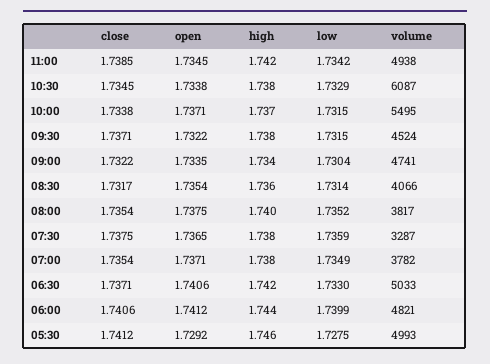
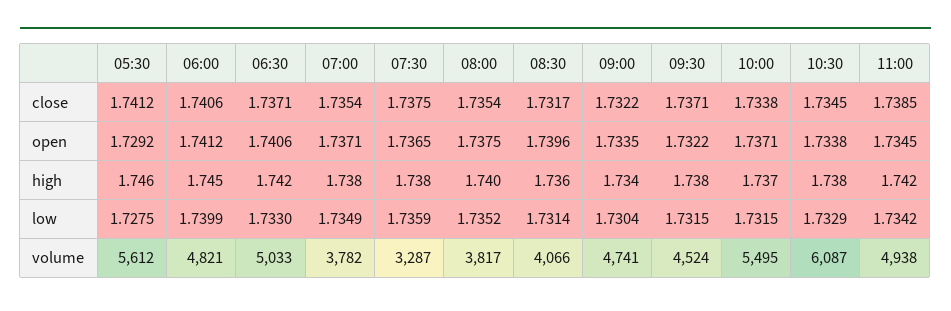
  {
    "close": {
      "11:00": 1.7385,
      "10:30": 1.7345,
      "10:00": 1.7338,
      "09:30": 1.7371,
      "09:00": 1.7322,
      "08:30": 1.7317,
      "08:00": 1.7354,
      "07:30": 1.7375,
      "07:00": 1.7354,
      "06:30": 1.7371,
      "06:00": 1.7406,
      "05:30": 1.7412
    },
    "open": {
      "11:00": 1.7345,
      "10:30": 1.7338,
      "10:00": 1.7371,
      "09:30": 1.7322,
      "09:00": 1.7335,
-     "08:30": 1.7354,
+     "08:30": 1.7396,
      "08:00": 1.7375,
      "07:30": 1.7365,
      "07:00": 1.7371,
      "06:30": 1.7406,
      "06:00": 1.7412,
      "05:30": 1.7292
    },
    "high": {
      "11:00": 1.742,
      "10:30": 1.738,
      "10:00": 1.737,
      "09:30": 1.738,
      "09:00": 1.734,
      "08:30": 1.736,
      "08:00": 1.74,
      "07:30": 1.738,
      "07:00": 1.738,
      "06:30": 1.742,
-     "06:00": 1.744,
+     "06:00": 1.745,
      "05:30": 1.746
    },
    "low": {
      "11:00": 1.7342,
      "10:30": 1.7329,
      "10:00": 1.7315,
      "09:30": 1.7315,
      "09:00": 1.7304,
      "08:30": 1.7314,
      "08:00": 1.7352,
      "07:30": 1.7359,
      "07:00": 1.7349,
      "06:30": 1.733,
      "06:00": 1.7399,
      "05:30": 1.7275
    },
    "volume": {
      "11:00": 4938,
      "10:30": 6087,
      "10:00": 5495,
      "09:30": 4524,
      "09:00": 4741,
      "08:30": 4066,
      "08:00": 3817,
      "07:30": 3287,
      "07:00": 3782,
      "06:30": 5033,
      "06:00": 4821,
-     "05:30": 4993
+     "05:30": 5612
    }
  }

